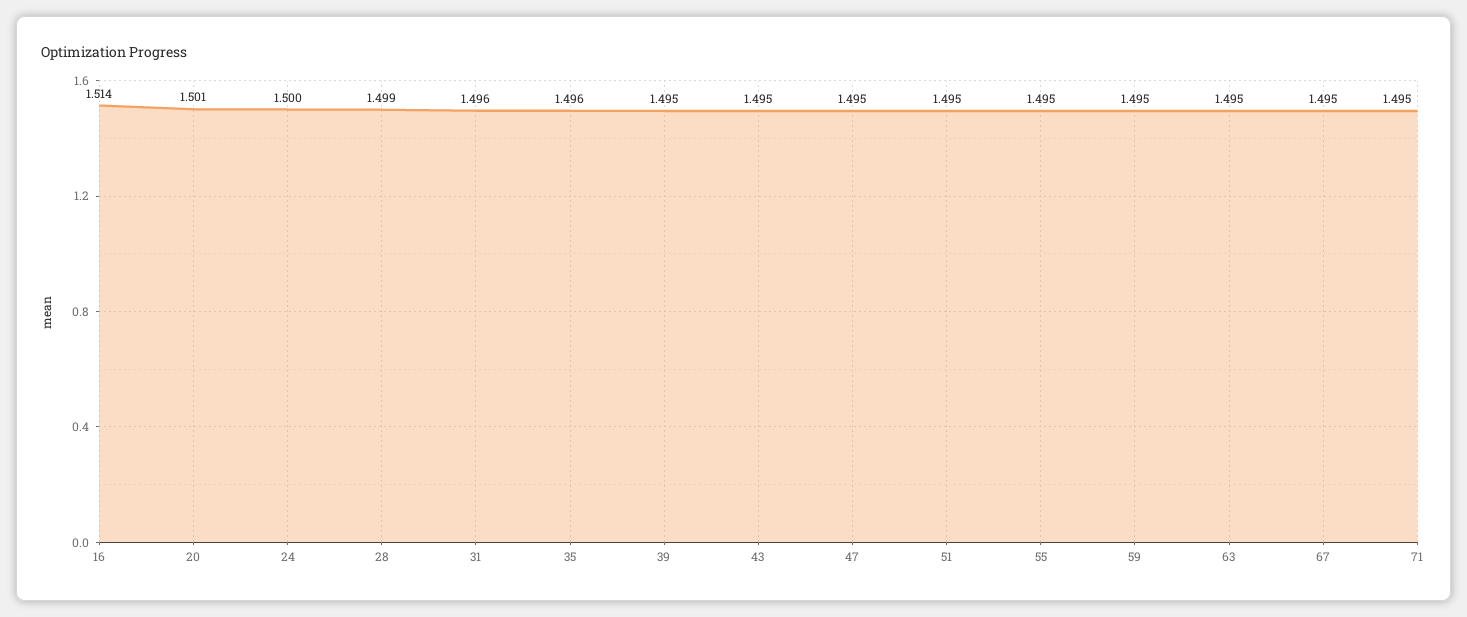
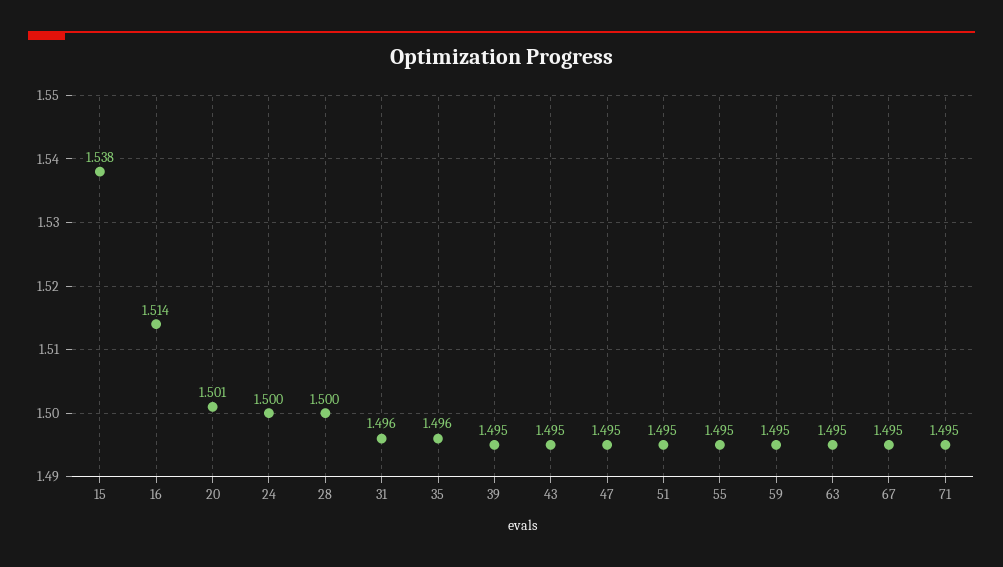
  {
    "16": 1.514,
    "20": 1.501,
    "24": 1.5,
-   "28": 1.499,
+   "28": 1.5,
    "31": 1.496,
    "35": 1.496,
    "39": 1.495,
    "43": 1.495,
    "47": 1.495,
    "51": 1.495,
    "55": 1.495,
    "59": 1.495,
    "63": 1.495,
    "67": 1.495,
-   "71": 1.495
+   "71": 1.495,
+   "15": 1.538
  }

